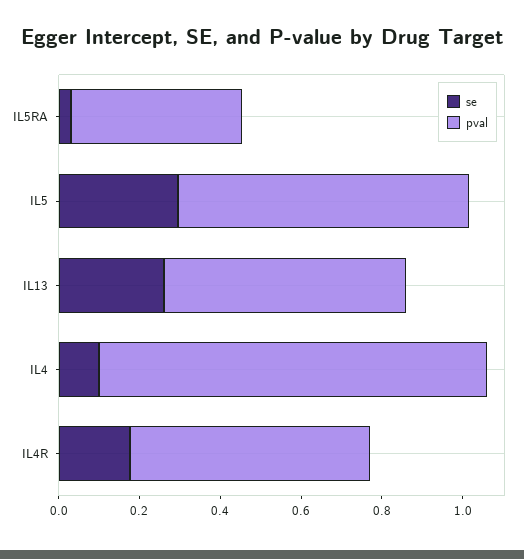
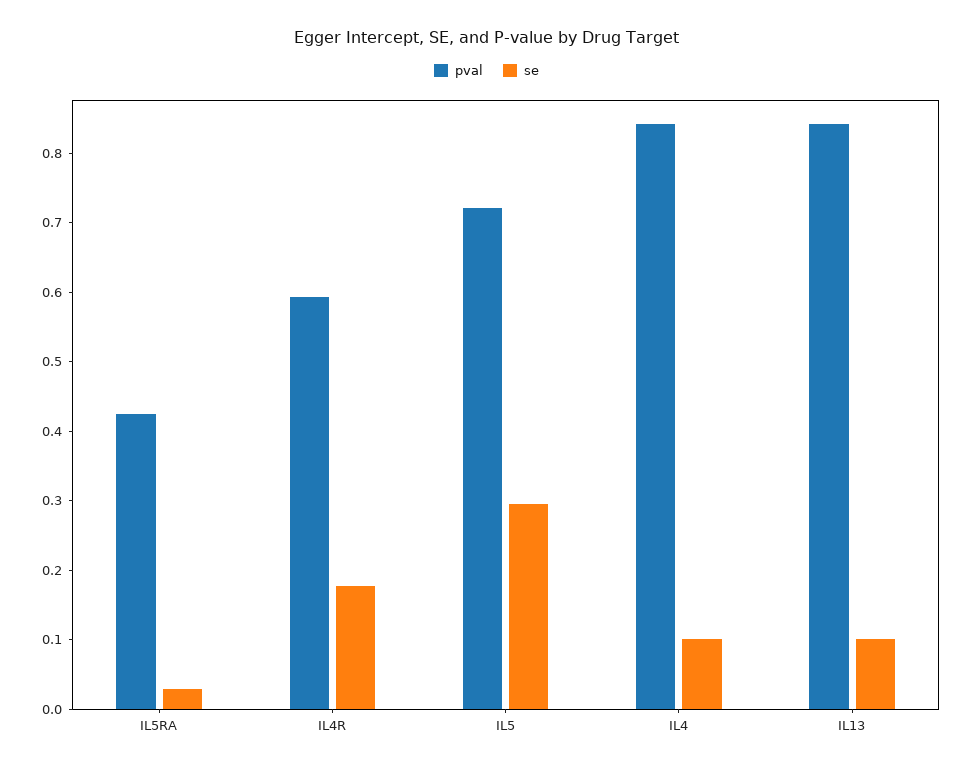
  {
    "se": {
      "IL5RA": 0.02,
      "IL5": 0.3,
-     "IL13": 0.25,
+     "IL13": 0.1,
      "IL4": 0.1,
      "IL4R": 0.18
    },
    "pval": {
      "IL5RA": 0.42,
      "IL5": 0.72,
-     "IL13": 0.6,
+     "IL13": 0.84,
-     "IL4": 0.95,
+     "IL4": 0.84,
      "IL4R": 0.6
    }
  }

